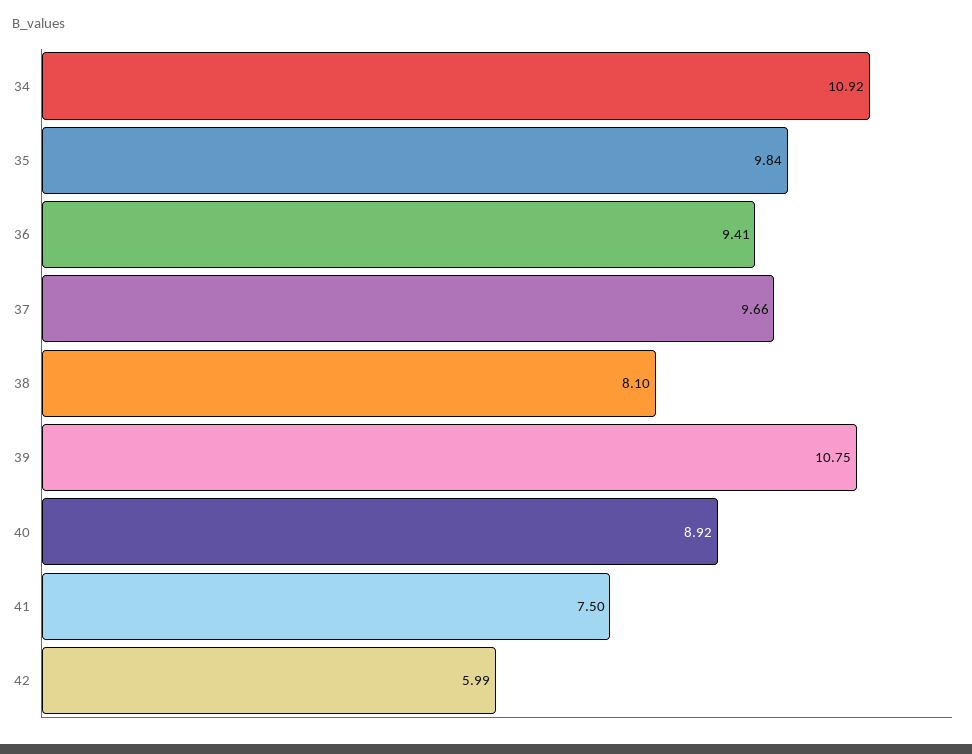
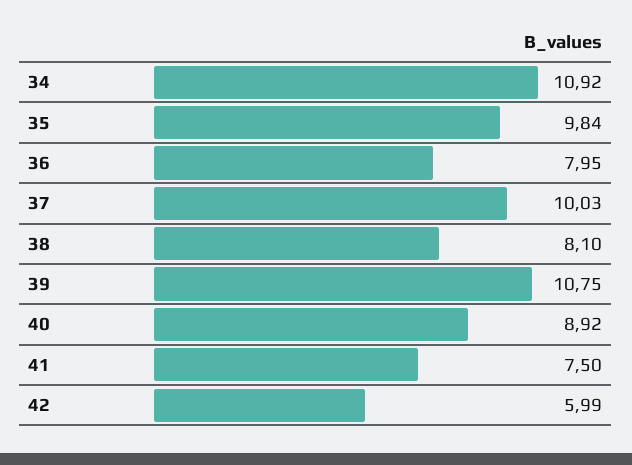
  {
    "34": 10.92,
    "35": 9.84,
-   "36": 9.41,
+   "36": 7.95,
-   "37": 9.66,
+   "37": 10.03,
    "38": 8.1,
    "39": 10.75,
    "40": 8.92,
    "41": 7.5,
    "42": 5.99
  }

